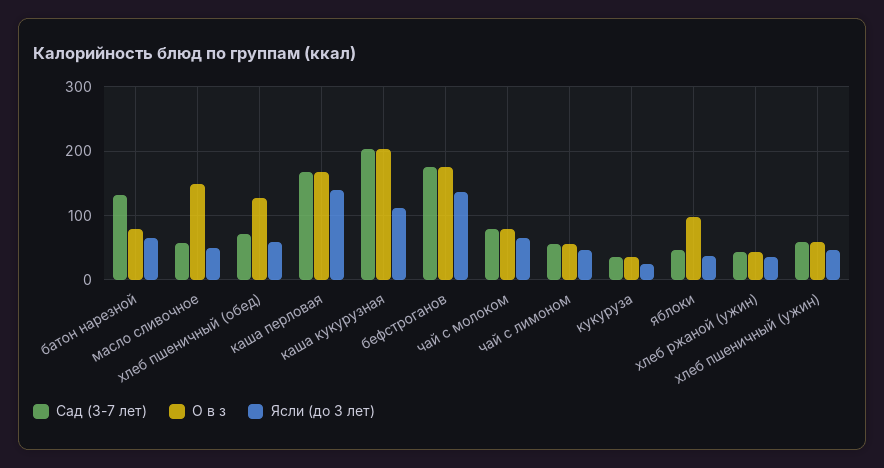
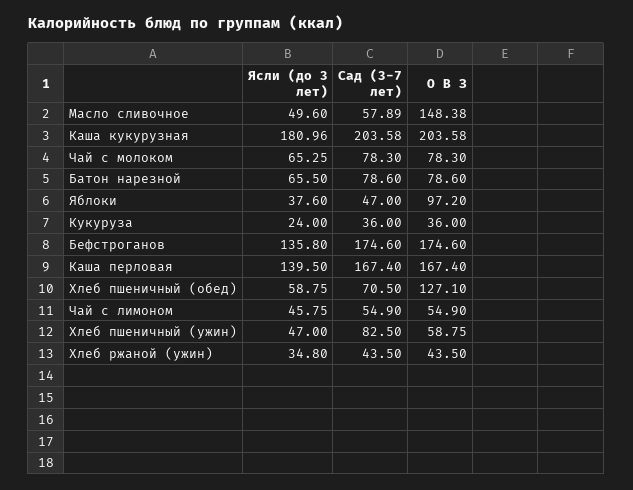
  {
    "Сад (3-7 лет)": {
-     "батон нарезной": 130,
+     "батон нарезной": 78.6,
      "масло сливочное": 57.89,
      "хлеб пшеничный (обед)": 70.5,
      "каша перловая": 167.4,
      "каша кукурузная": 203.58,
      "бефстроганов": 174.6,
      "чай с молоком": 78.3,
      "чай с лимоном": 54.9,
      "кукуруза": 36,
      "яблоки": 47,
      "хлеб ржаной (ужин)": 43.5,
-     "хлеб пшеничный (ужин)": 60
+     "хлеб пшеничный (ужин)": 82.5
    },
    "О в з": {
      "батон нарезной": 78.6,
      "масло сливочное": 148.38,
      "хлеб пшеничный (обед)": 127.1,
      "каша перловая": 167.4,
      "каша кукурузная": 203.58,
      "бефстроганов": 174.6,
      "чай с молоком": 78.3,
      "чай с лимоном": 54.9,
      "кукуруза": 36,
      "яблоки": 97.2,
      "хлеб ржаной (ужин)": 43.5,
      "хлеб пшеничный (ужин)": 58.75
    },
    "Ясли (до 3 лет)": {
      "батон нарезной": 65.5,
      "масло сливочное": 49.6,
      "хлеб пшеничный (обед)": 58.75,
      "каша перловая": 139.5,
-     "каша кукурузная": 110,
+     "каша кукурузная": 180.96,
      "бефстроганов": 135.8,
      "чай с молоком": 65.25,
      "чай с лимоном": 45.75,
      "кукуруза": 24,
      "яблоки": 37.6,
      "хлеб ржаной (ужин)": 34.8,
      "хлеб пшеничный (ужин)": 47
    }
  }

